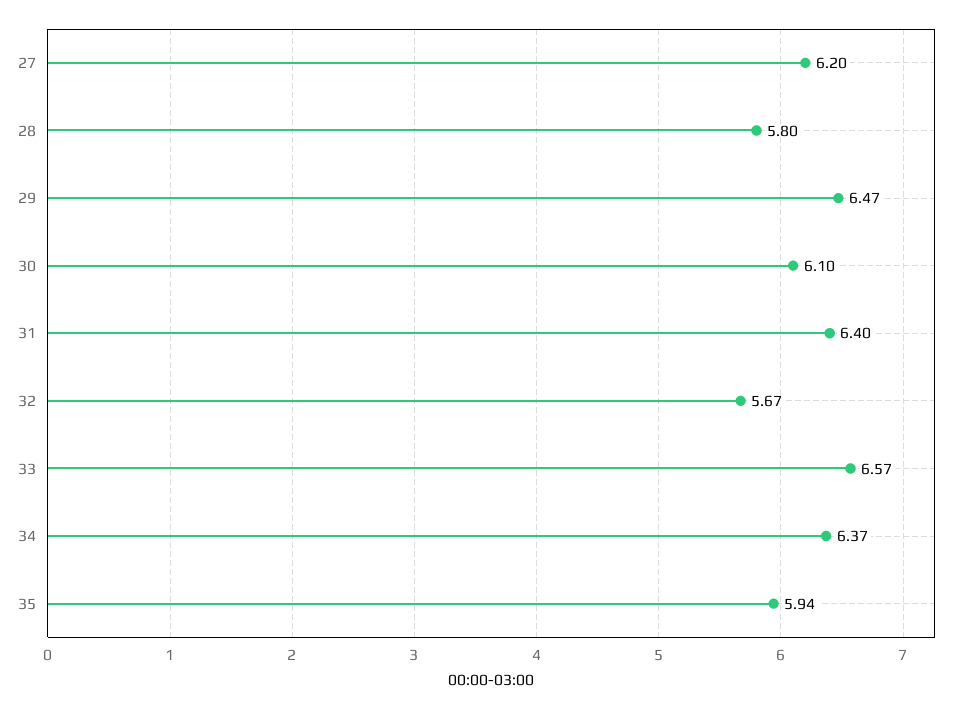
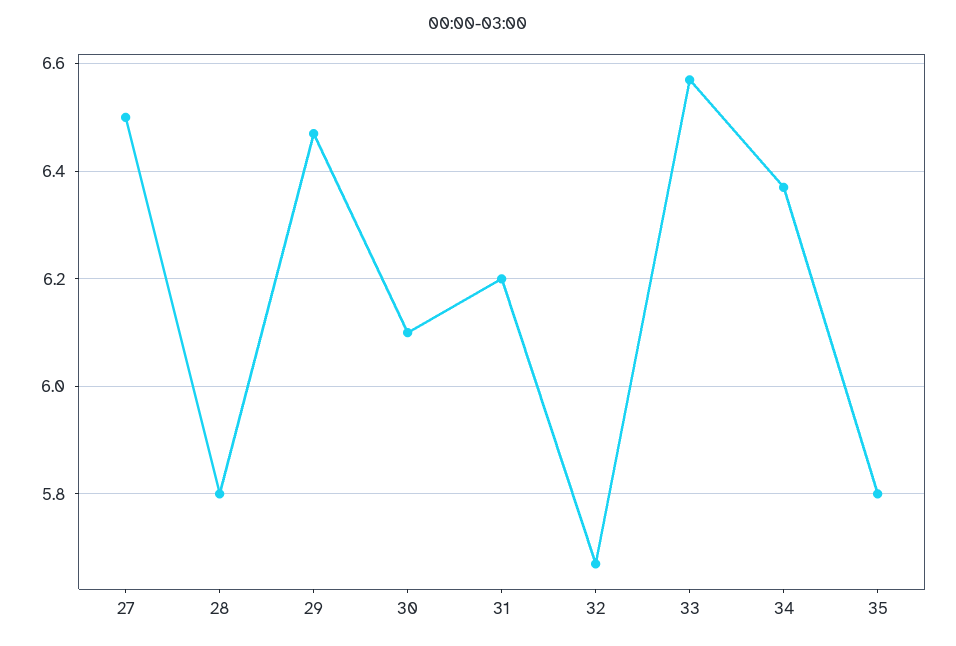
  {
-   "27": 6.2,
+   "27": 6.5,
    "28": 5.8,
    "29": 6.47,
    "30": 6.1,
-   "31": 6.4,
+   "31": 6.2,
    "32": 5.67,
    "33": 6.57,
    "34": 6.37,
-   "35": 5.94
+   "35": 5.8
  }

